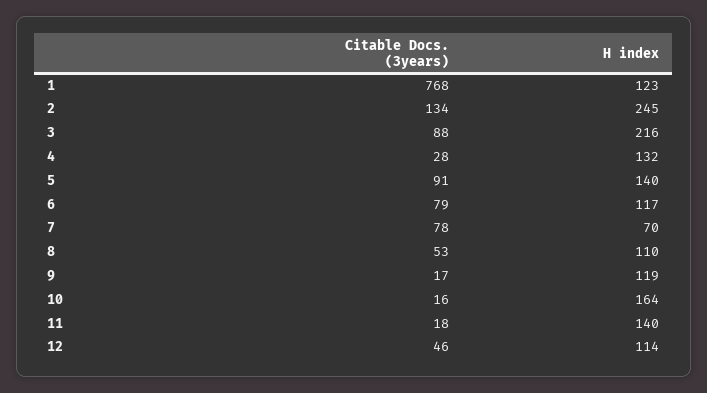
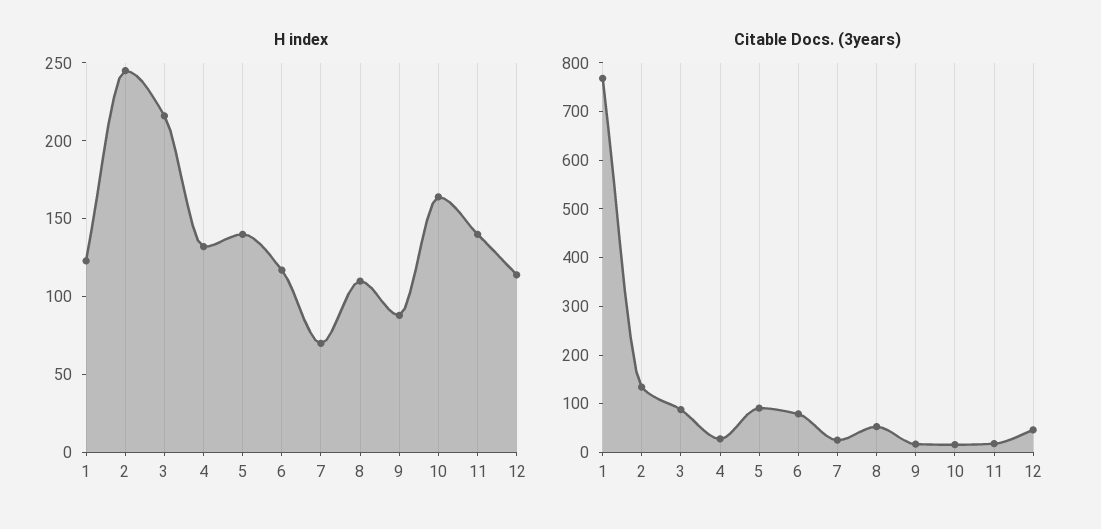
  {
    "Citable Docs. (3years)": {
      "1": 768,
      "2": 134,
      "3": 88,
      "4": 28,
      "5": 91,
      "6": 79,
-     "7": 78,
+     "7": 20,
      "8": 53,
      "9": 17,
      "10": 16,
      "11": 18,
      "12": 46
    },
    "H index": {
      "1": 123,
      "2": 245,
      "3": 216,
      "4": 132,
      "5": 140,
      "6": 117,
      "7": 70,
      "8": 110,
-     "9": 119,
+     "9": 90,
      "10": 164,
      "11": 140,
      "12": 114
    }
  }

